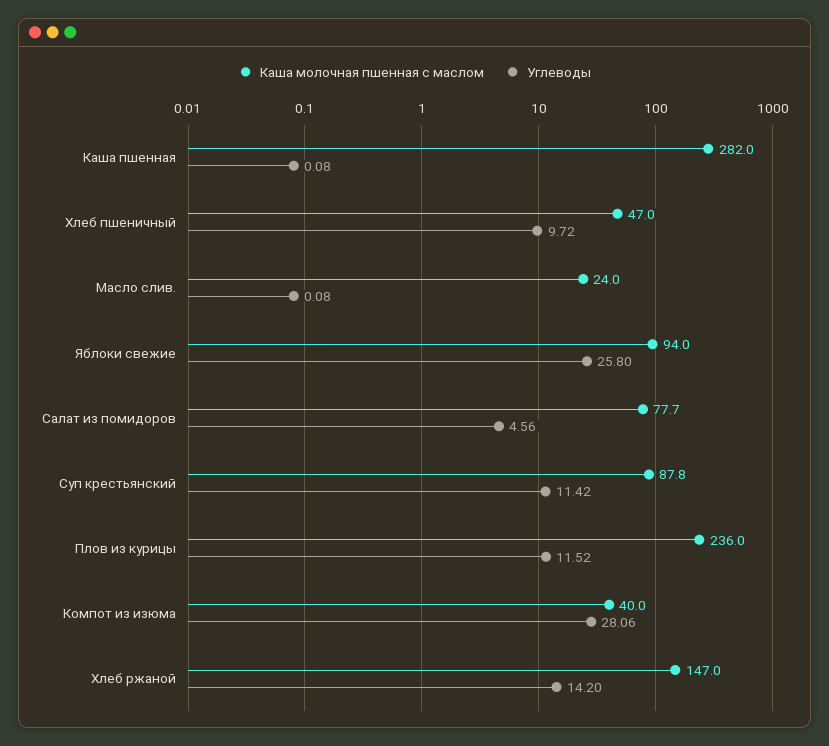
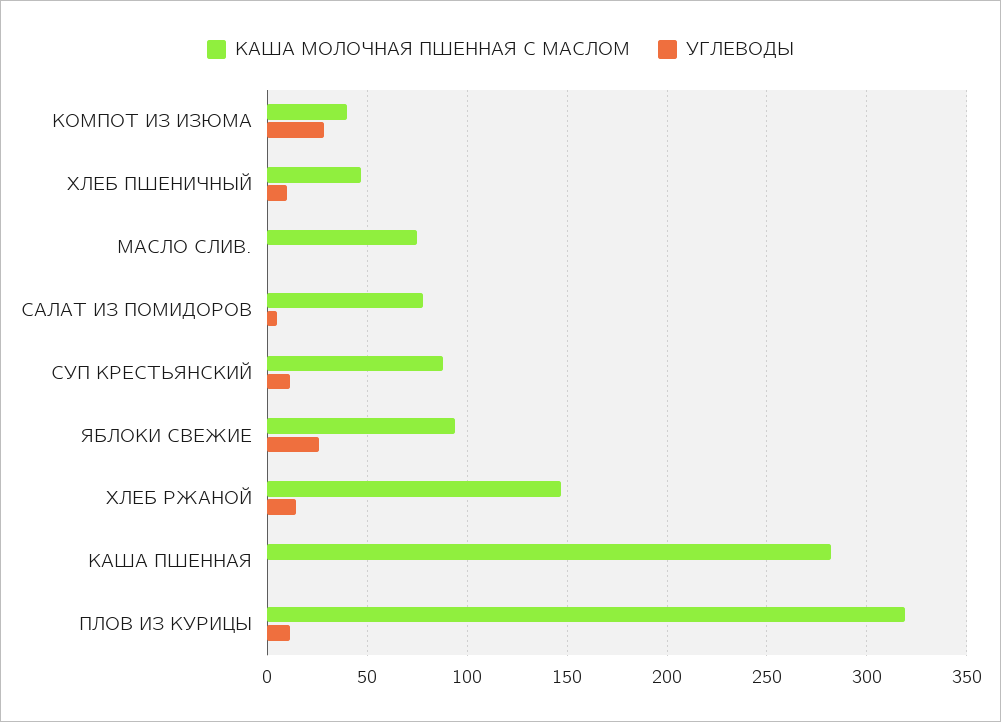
  {
    "Каша молочная пшенная с маслом": {
      "Каша пшенная": 282,
      "Хлеб пшеничный": 47,
-     "Масло слив.": 24,
+     "Масло слив.": 75,
      "Яблоки свежие": 94,
      "Салат из помидоров": 77.7,
      "Суп крестьянский": 87.8,
-     "Плов из курицы": 236,
+     "Плов из курицы": 320,
      "Компот из изюма": 40,
      "Хлеб ржаной": 147
    },
    "Углеводы": {
      "Каша пшенная": 0.08,
      "Хлеб пшеничный": 9.72,
      "Масло слив.": 0.08,
      "Яблоки свежие": 25.8,
      "Салат из помидоров": 4.56,
      "Суп крестьянский": 11.42,
      "Плов из курицы": 11.52,
      "Компот из изюма": 28.06,
      "Хлеб ржаной": 14.2
    }
  }

